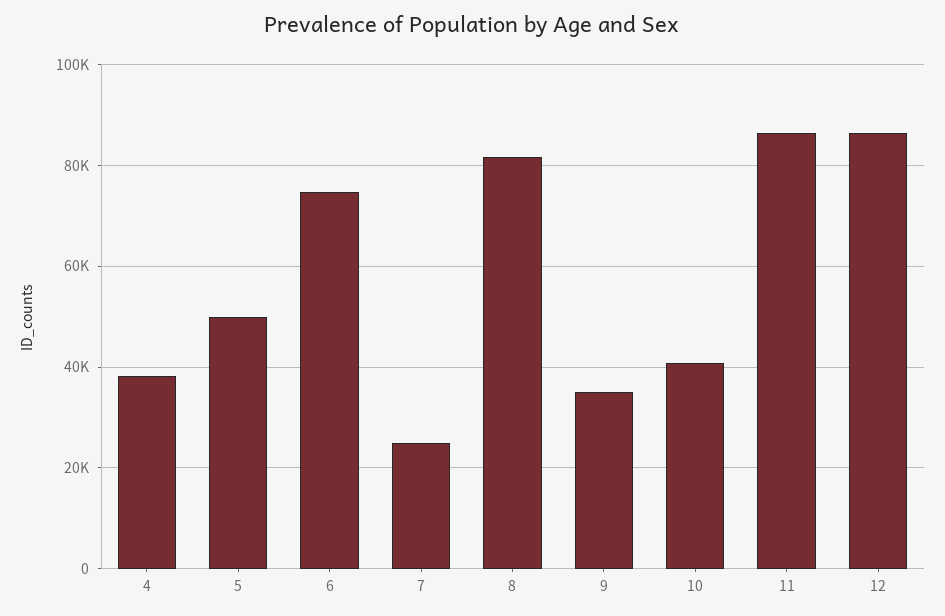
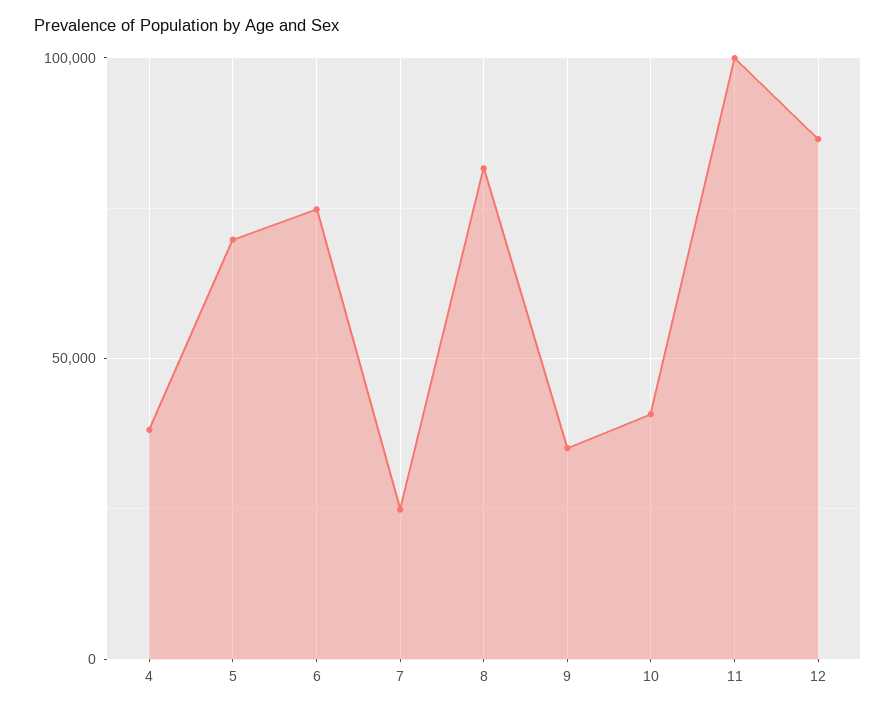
  {
    "4": 38000,
-   "5": 50000,
+   "5": 70000,
    "6": 74000,
    "7": 24000,
    "8": 82000,
    "9": 36000,
    "10": 40000,
-   "11": 86000,
+   "11": 100000,
    "12": 86000
  }

